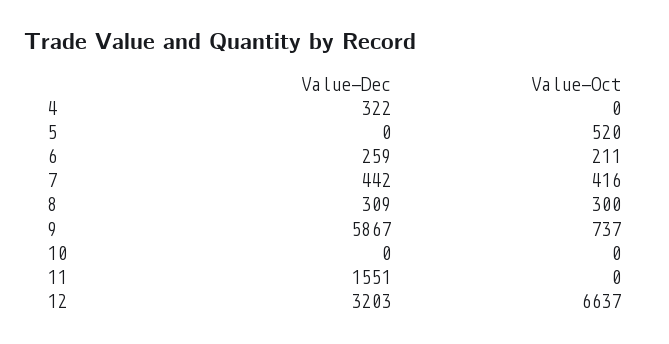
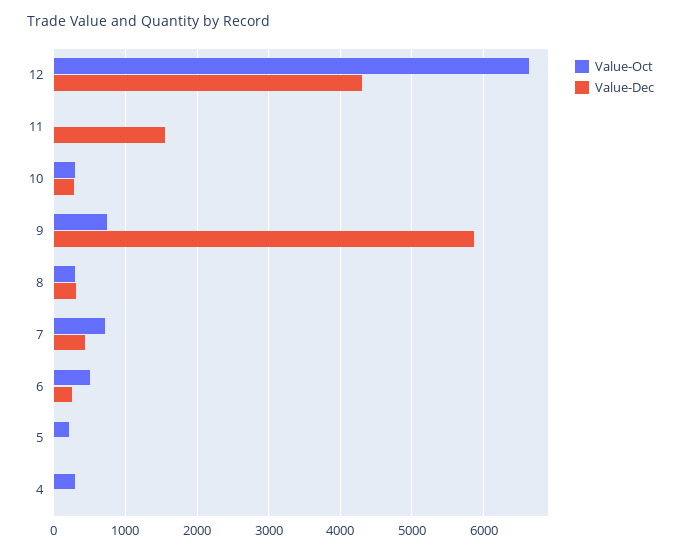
  {
    "Value-Dec": {
-     "4": 322,
+     "4": 0,
      "5": 0,
      "6": 259,
      "7": 442,
      "8": 309,
      "9": 5867,
-     "10": 0,
+     "10": 300,
      "11": 1551,
-     "12": 3203
+     "12": 4300
    },
    "Value-Oct": {
-     "4": 0,
+     "4": 300,
-     "5": 520,
+     "5": 200,
-     "6": 211,
+     "6": 500,
-     "7": 416,
+     "7": 700,
      "8": 300,
      "9": 737,
-     "10": 0,
+     "10": 300,
      "11": 0,
      "12": 6637
    }
  }

